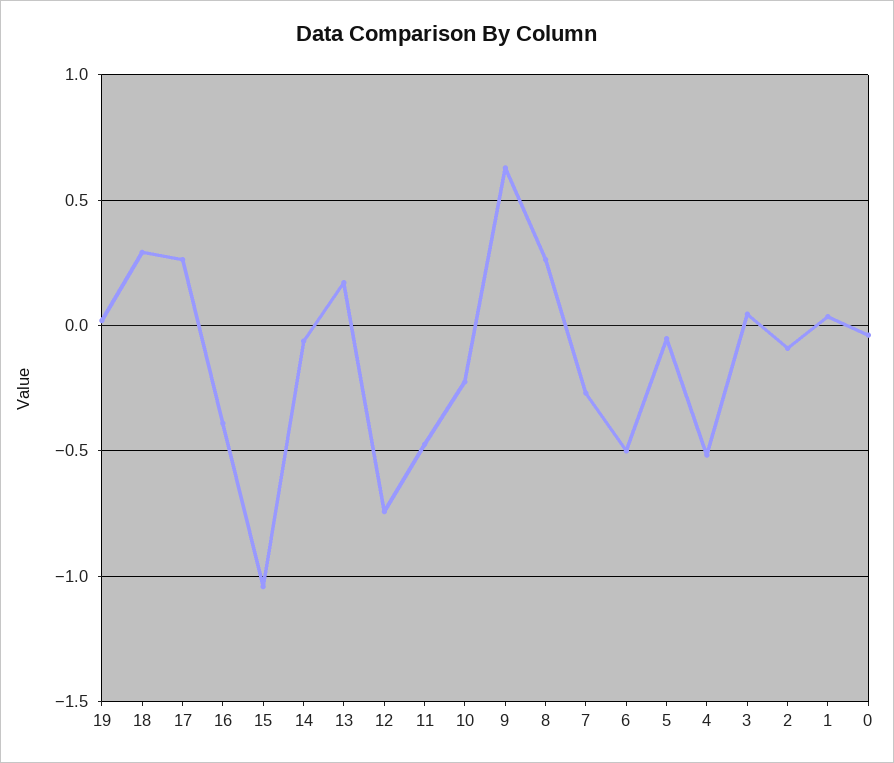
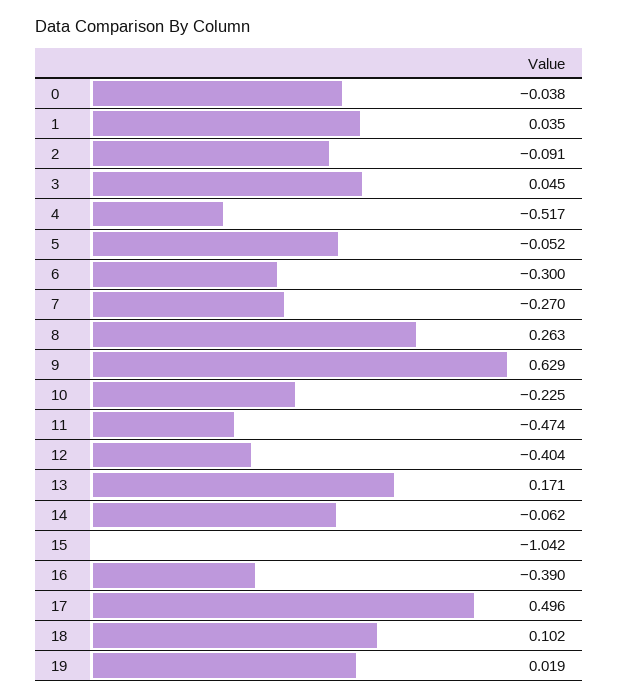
  {
    "19": 0.019,
-   "18": 0.3,
+   "18": 0.102,
-   "17": 0.25,
+   "17": 0.496,
    "16": -0.39,
    "15": -1.042,
    "14": -0.062,
    "13": 0.171,
-   "12": -0.75,
+   "12": -0.404,
    "11": -0.474,
    "10": -0.225,
    "9": 0.629,
    "8": 0.263,
    "7": -0.27,
-   "6": -0.5,
+   "6": -0.3,
    "5": -0.052,
    "4": -0.517,
    "3": 0.045,
    "2": -0.091,
    "1": 0.035,
    "0": -0.038
  }

